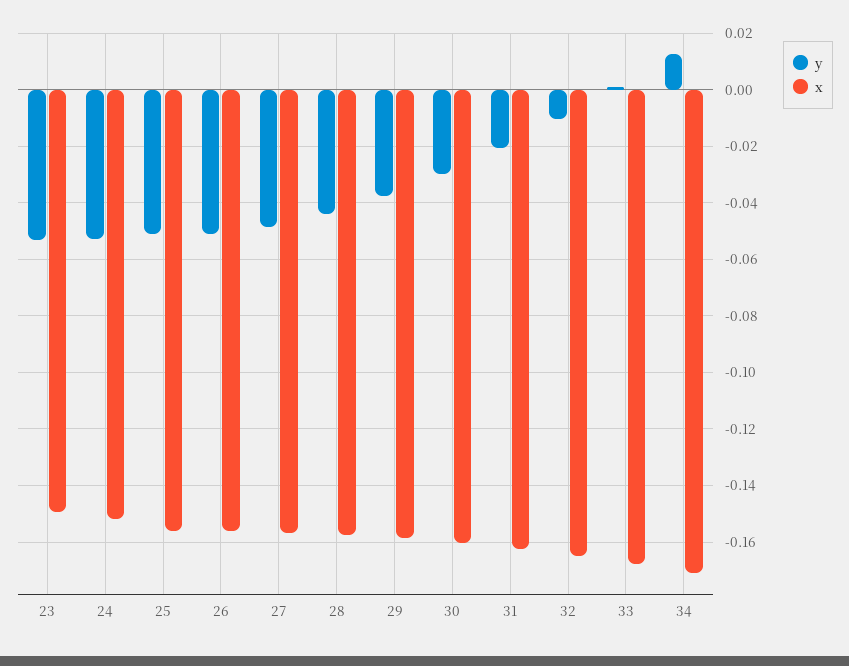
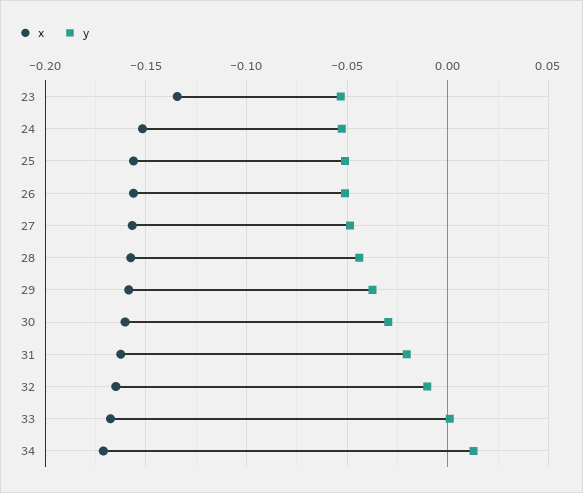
  {
    "y": {
      "23": -0.0525,
      "24": -0.0525,
      "25": -0.05,
      "26": -0.05,
      "27": -0.0475,
      "28": -0.045,
      "29": -0.0375,
      "30": -0.03,
      "31": -0.02,
      "32": -0.01,
      "33": 0,
      "34": 0.0125
    },
    "x": {
-     "23": -0.15,
+     "23": -0.135,
      "24": -0.1525,
      "25": -0.155,
      "26": -0.155,
      "27": -0.1575,
      "28": -0.1575,
      "29": -0.1575,
      "30": -0.16,
      "31": -0.1625,
      "32": -0.165,
      "33": -0.1675,
      "34": -0.17
    }
  }

